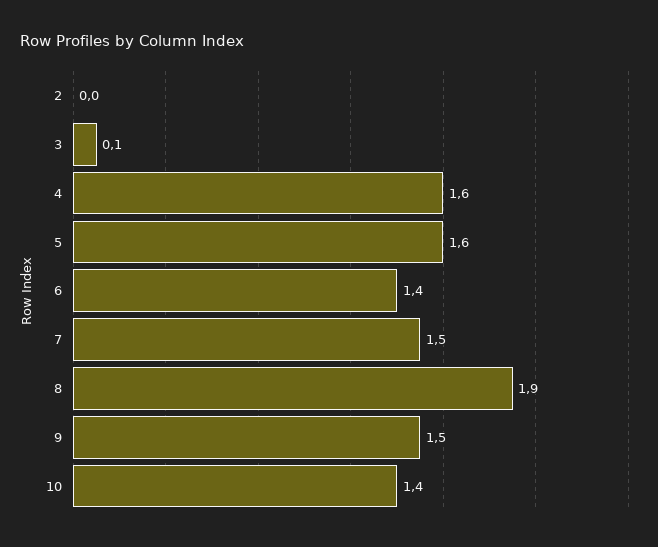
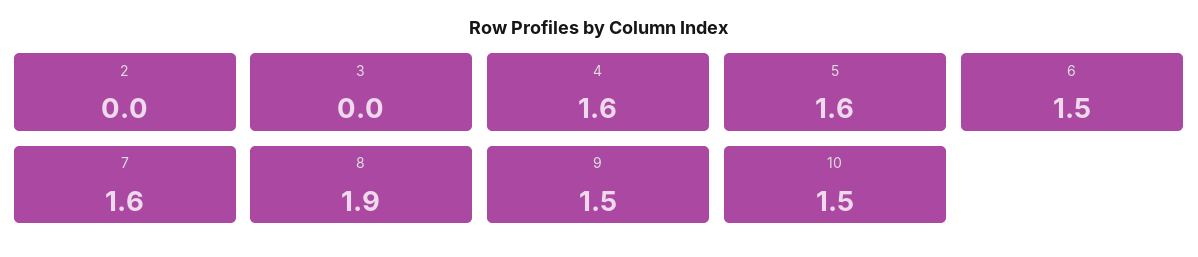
  {
    "2": 0,
-   "3": 0.1,
+   "3": 0,
    "4": 1.6,
    "5": 1.6,
-   "6": 1.4,
+   "6": 1.5,
-   "7": 1.5,
+   "7": 1.6,
    "8": 1.9,
    "9": 1.5,
-   "10": 1.4
+   "10": 1.5
  }

